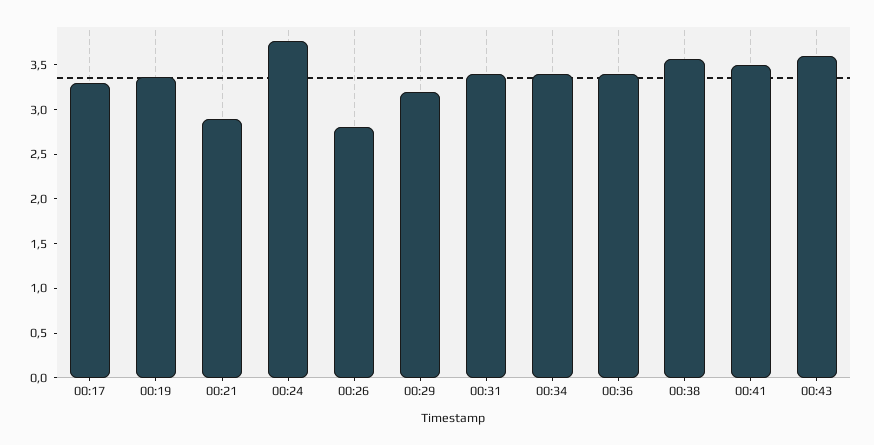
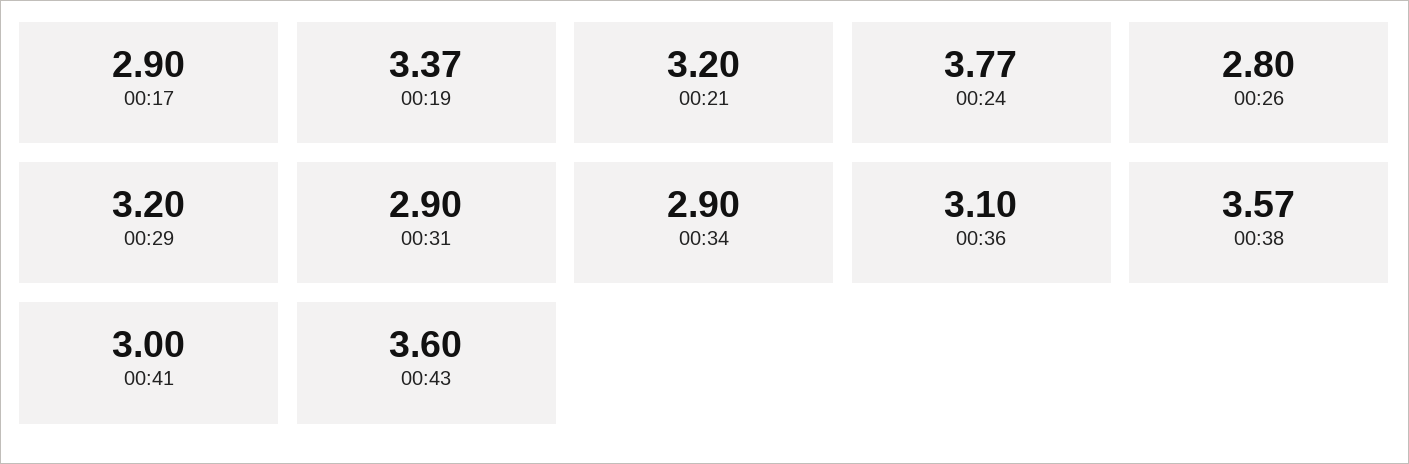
  {
-   "00:17": 3.3,
+   "00:17": 2.9,
    "00:19": 3.37,
-   "00:21": 2.9,
+   "00:21": 3.2,
    "00:24": 3.77,
    "00:26": 2.8,
    "00:29": 3.2,
-   "00:31": 3.4,
+   "00:31": 2.9,
-   "00:34": 3.4,
+   "00:34": 2.9,
-   "00:36": 3.4,
+   "00:36": 3.1,
    "00:38": 3.57,
-   "00:41": 3.5,
+   "00:41": 3,
    "00:43": 3.6
  }

